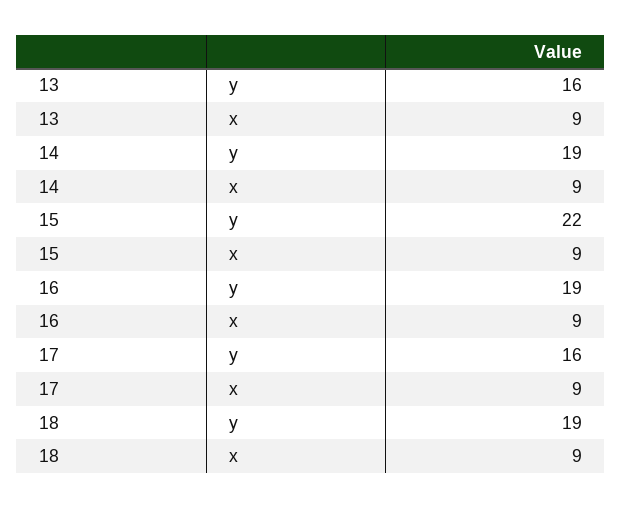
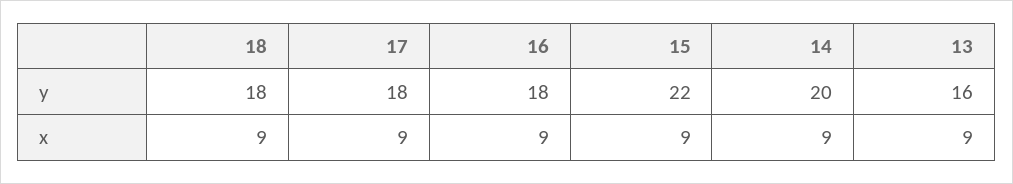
  {
    "13": {
      "y": 16,
      "x": 9
    },
    "14": {
-     "y": 19,
+     "y": 20,
      "x": 9
    },
    "15": {
      "y": 22,
      "x": 9
    },
    "16": {
-     "y": 19,
+     "y": 18,
      "x": 9
    },
    "17": {
-     "y": 16,
+     "y": 18,
      "x": 9
    },
    "18": {
-     "y": 19,
+     "y": 18,
      "x": 9
    }
  }

